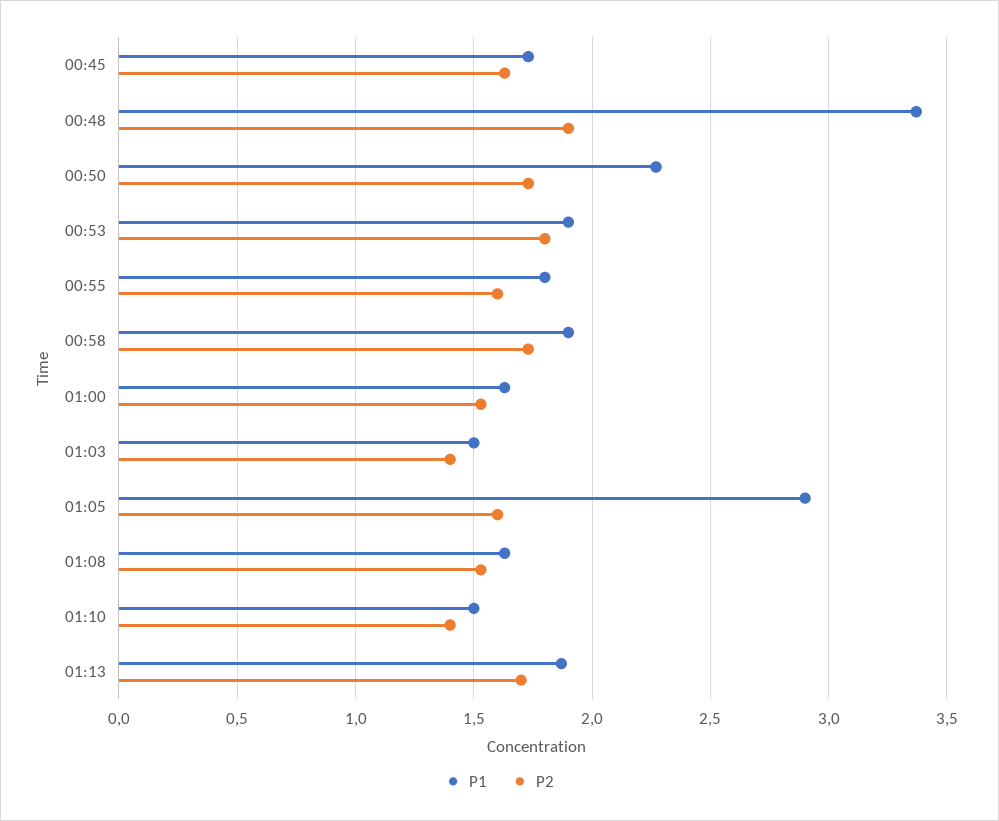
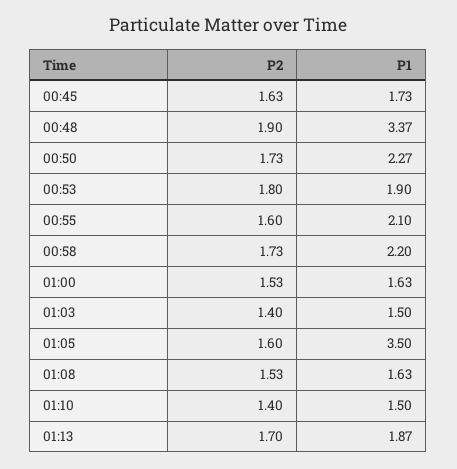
  {
    "P1": {
      "00:45": 1.73,
      "00:48": 3.37,
      "00:50": 2.27,
      "00:53": 1.9,
-     "00:55": 1.8,
+     "00:55": 2.1,
-     "00:58": 1.9,
+     "00:58": 2.2,
      "01:00": 1.63,
      "01:03": 1.5,
-     "01:05": 2.9,
+     "01:05": 3.5,
      "01:08": 1.63,
      "01:10": 1.5,
      "01:13": 1.87
    },
    "P2": {
      "00:45": 1.63,
      "00:48": 1.9,
      "00:50": 1.73,
      "00:53": 1.8,
      "00:55": 1.6,
      "00:58": 1.73,
      "01:00": 1.53,
      "01:03": 1.4,
      "01:05": 1.6,
      "01:08": 1.53,
      "01:10": 1.4,
      "01:13": 1.7
    }
  }

